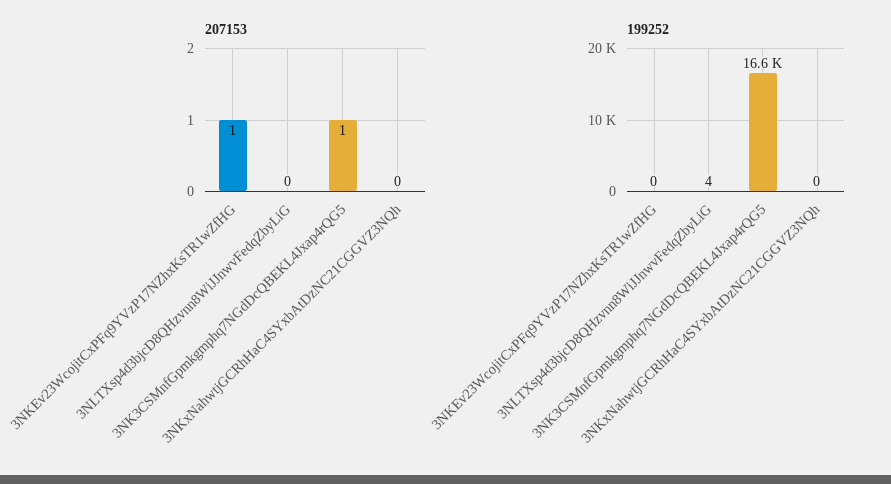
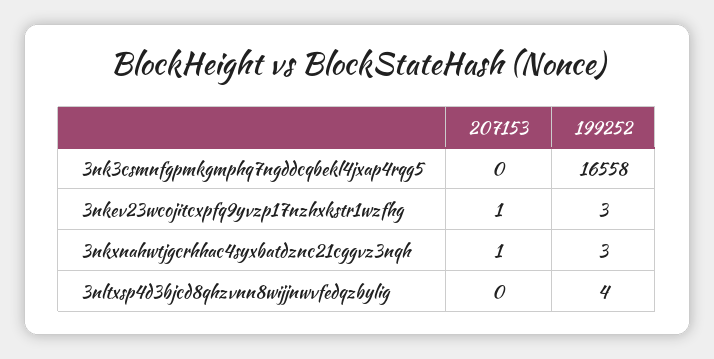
  {
    "207153": {
      "3NKEv23WcojitCxPFq9YVzP17NZhxKsTR1wZfHG": 1,
      "3NLTXsp4d3bjcD8QHzvnn8WiJJnwvFedqZbyLiG": 0,
-     "3NK3CSMnfGpmkgmphq7NGdDcQBEKL4Jxap4rQG5": 1,
+     "3NK3CSMnfGpmkgmphq7NGdDcQBEKL4Jxap4rQG5": 0,
-     "3NKxNahwtjGCRhHaC4SYxbAtDzNC21CGGVZ3NQh": 0
+     "3NKxNahwtjGCRhHaC4SYxbAtDzNC21CGGVZ3NQh": 1
    },
    "199252": {
-     "3NKEv23WcojitCxPFq9YVzP17NZhxKsTR1wZfHG": 0,
+     "3NKEv23WcojitCxPFq9YVzP17NZhxKsTR1wZfHG": 3,
      "3NLTXsp4d3bjcD8QHzvnn8WiJJnwvFedqZbyLiG": 4,
      "3NK3CSMnfGpmkgmphq7NGdDcQBEKL4Jxap4rQG5": 16558,
-     "3NKxNahwtjGCRhHaC4SYxbAtDzNC21CGGVZ3NQh": 0
+     "3NKxNahwtjGCRhHaC4SYxbAtDzNC21CGGVZ3NQh": 3
    }
  }

